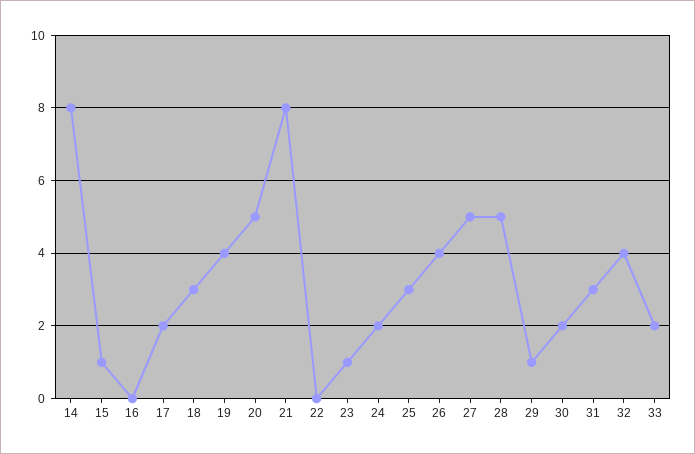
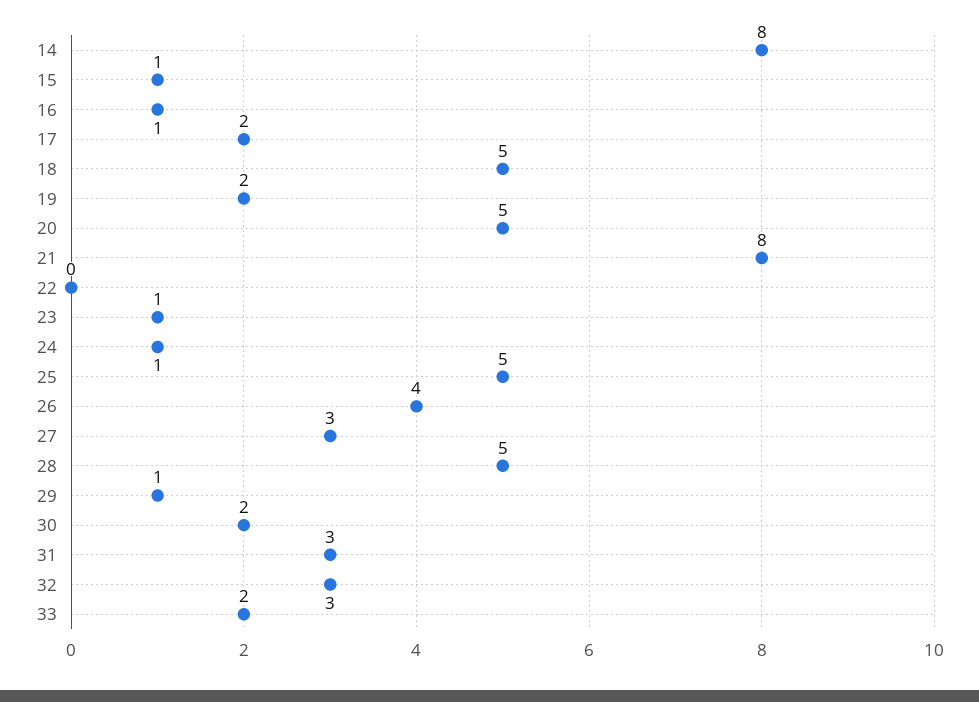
  {
    "14": 8,
    "15": 1,
-   "16": 0,
+   "16": 1,
    "17": 2,
-   "18": 3,
+   "18": 5,
-   "19": 4,
+   "19": 2,
    "20": 5,
    "21": 8,
    "22": 0,
    "23": 1,
-   "24": 2,
+   "24": 1,
-   "25": 3,
+   "25": 5,
    "26": 4,
-   "27": 5,
+   "27": 3,
    "28": 5,
    "29": 1,
    "30": 2,
    "31": 3,
-   "32": 4,
+   "32": 3,
    "33": 2
  }

